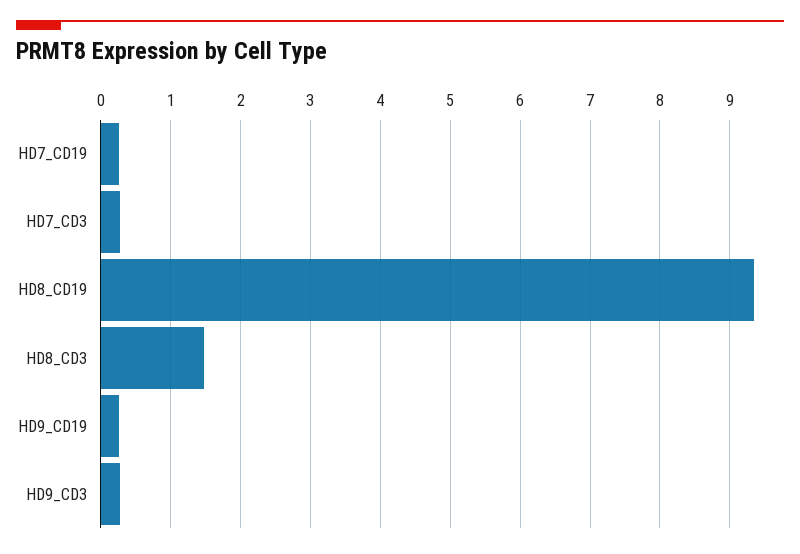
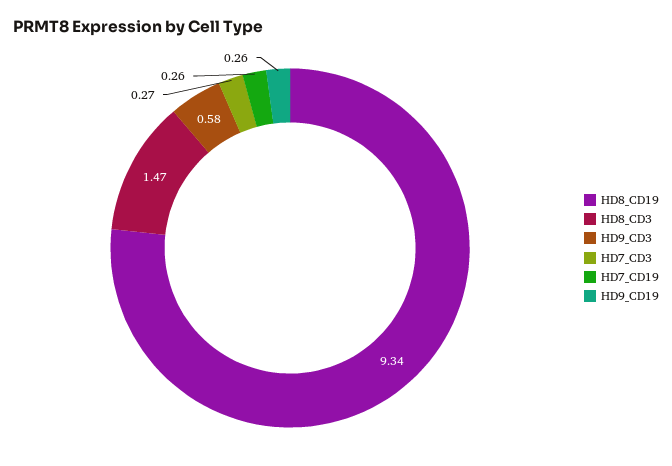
  {
    "HD7_CD19": 0.26,
    "HD7_CD3": 0.27,
    "HD8_CD19": 9.34,
    "HD8_CD3": 1.47,
    "HD9_CD19": 0.26,
-   "HD9_CD3": 0.3
+   "HD9_CD3": 0.58
  }

